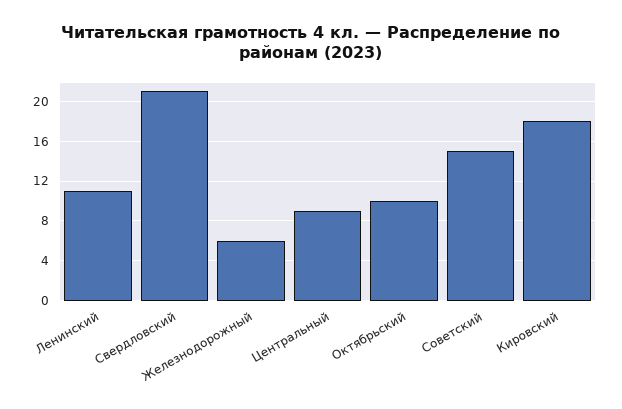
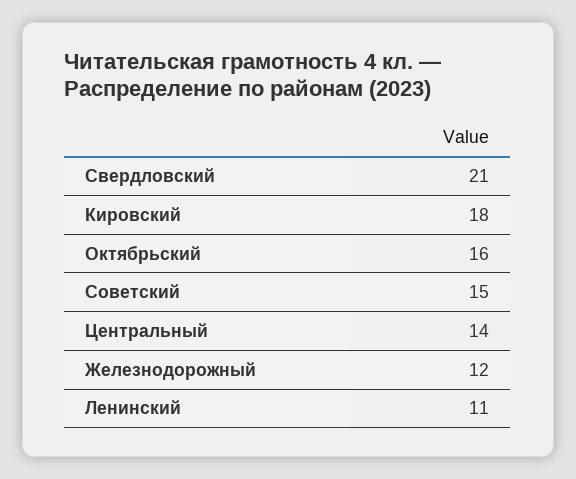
  {
    "Ленинский": 11,
    "Свердловский": 21,
-   "Железнодорожный": 6,
+   "Железнодорожный": 12,
-   "Центральный": 9,
+   "Центральный": 14,
-   "Октябрьский": 10,
+   "Октябрьский": 16,
    "Советский": 15,
    "Кировский": 18
  }

